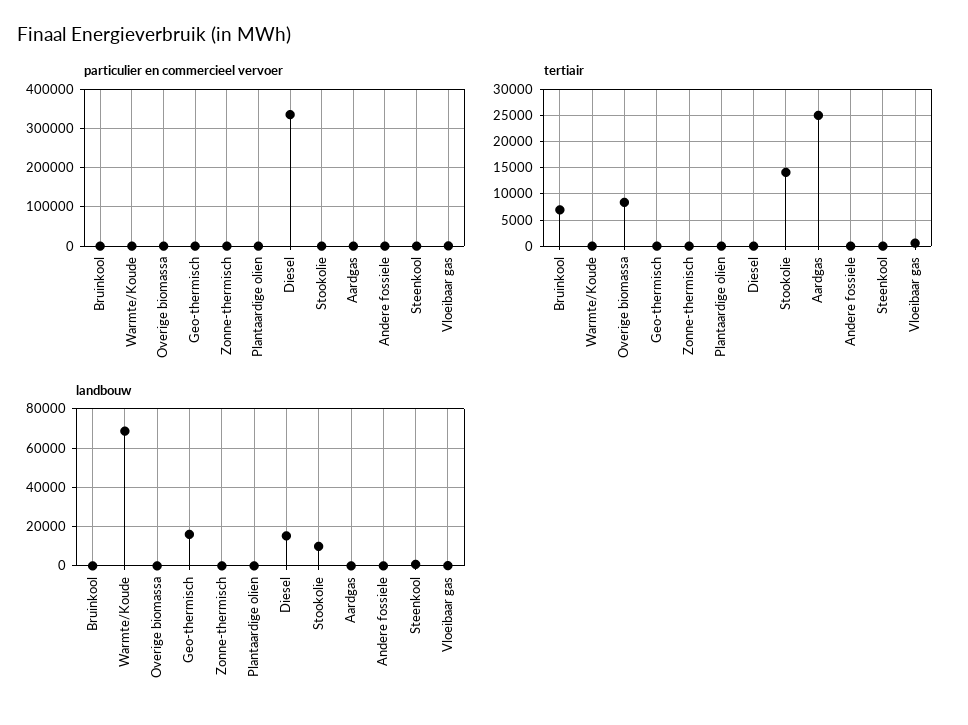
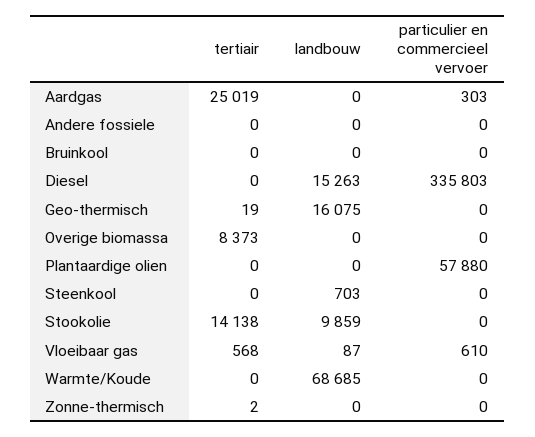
  {
    "particulier en commercieel vervoer": {
      "Bruinkool": 0,
      "Warmte/Koude": 0,
      "Overige biomassa": 0,
      "Geo-thermisch": 0,
      "Zonne-thermisch": 0,
-     "Plantaardige olien": 0,
+     "Plantaardige olien": 57880,
      "Diesel": 335803,
      "Stookolie": 0,
      "Aardgas": 303,
      "Andere fossiele": 0,
      "Steenkool": 0,
      "Vloeibaar gas": 610
    },
    "tertiair": {
-     "Bruinkool": 7500,
+     "Bruinkool": 0,
      "Warmte/Koude": 0,
      "Overige biomassa": 8373,
      "Geo-thermisch": 19,
      "Zonne-thermisch": 2,
      "Plantaardige olien": 0,
      "Diesel": 0,
      "Stookolie": 14138,
      "Aardgas": 25019,
      "Andere fossiele": 0,
      "Steenkool": 0,
      "Vloeibaar gas": 568
    },
    "landbouw": {
      "Bruinkool": 0,
      "Warmte/Koude": 68685,
      "Overige biomassa": 0,
      "Geo-thermisch": 16075,
      "Zonne-thermisch": 0,
      "Plantaardige olien": 0,
      "Diesel": 15263,
      "Stookolie": 9859,
      "Aardgas": 0,
      "Andere fossiele": 0,
      "Steenkool": 703,
      "Vloeibaar gas": 87
    }
  }

